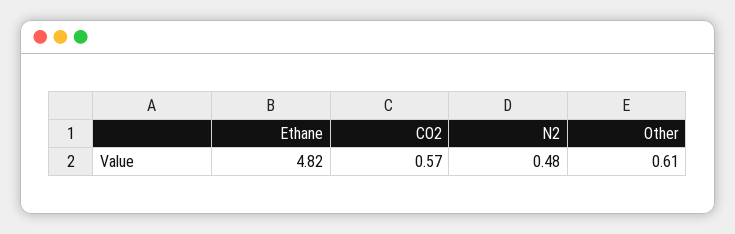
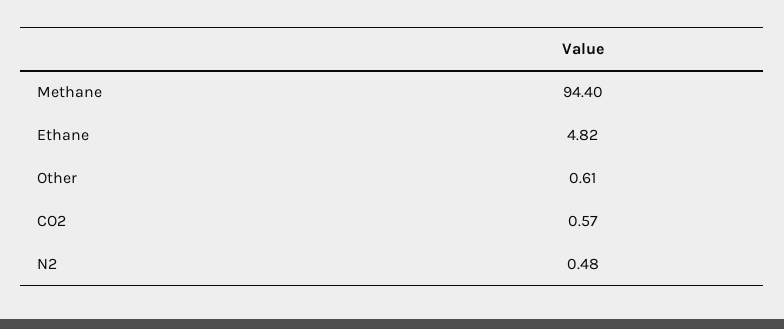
  {
    "Ethane": 4.82,
    "CO2": 0.57,
    "N2": 0.48,
-   "Other": 0.61
+   "Other": 0.61,
+   "Methane": 94.4
  }

